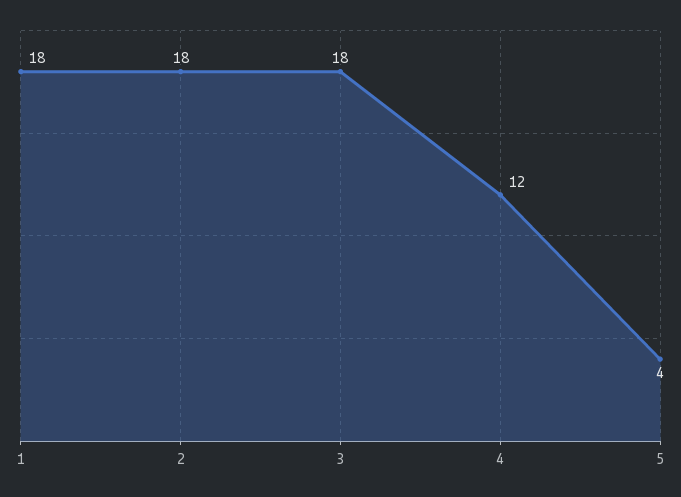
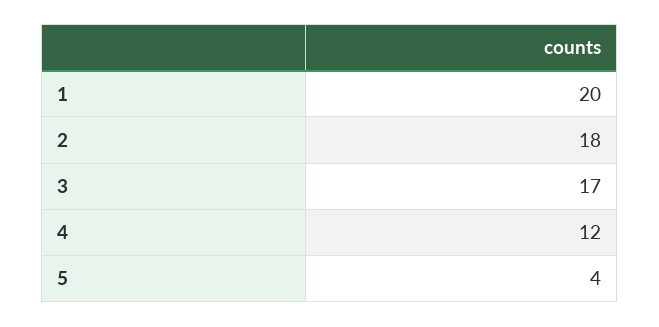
  {
-   "1": 18,
+   "1": 20,
    "2": 18,
-   "3": 18,
+   "3": 17,
    "4": 12,
    "5": 4
  }

